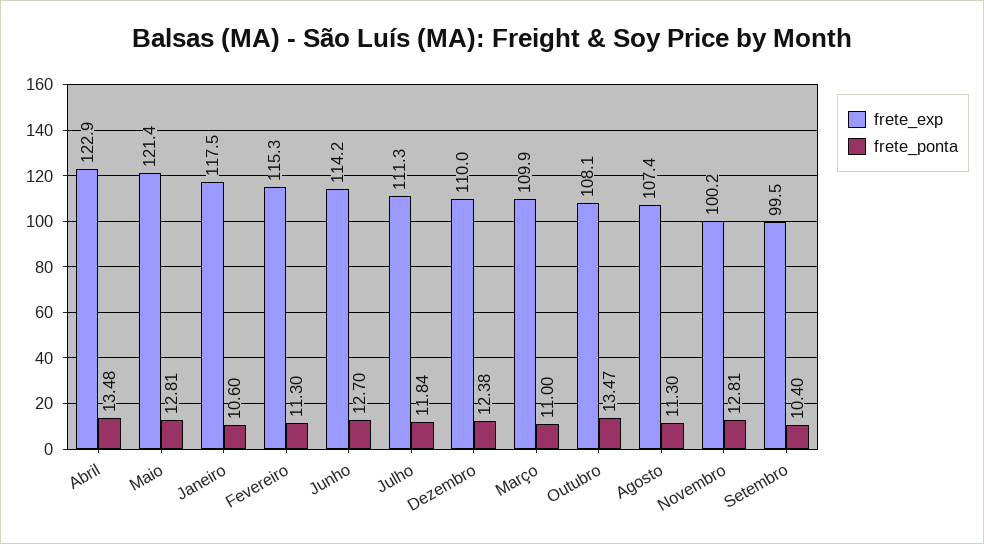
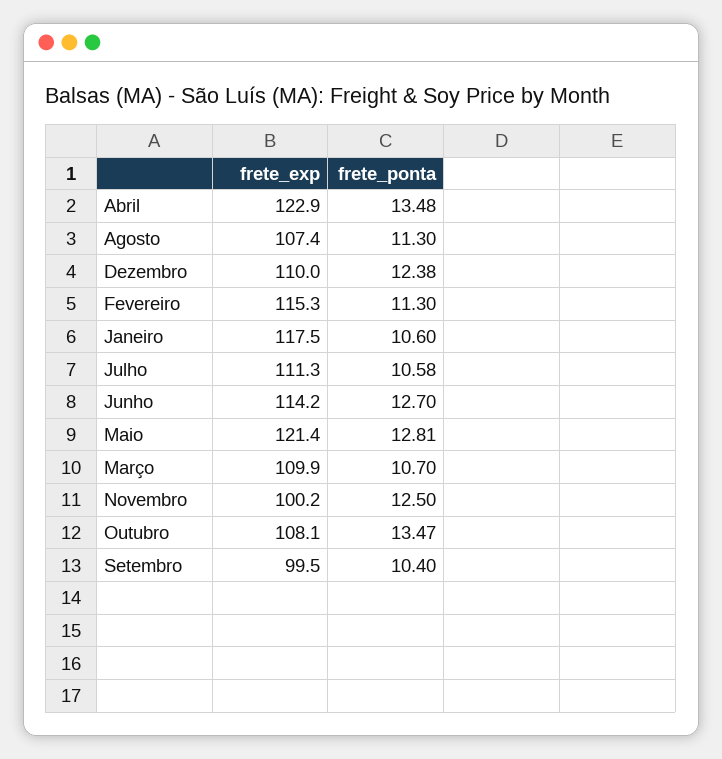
  {
    "frete_exp": {
      "Abril": 122.9,
      "Maio": 121.4,
      "Janeiro": 117.5,
      "Fevereiro": 115.3,
      "Junho": 114.2,
      "Julho": 111.3,
      "Dezembro": 110,
      "Março": 109.9,
      "Outubro": 108.1,
      "Agosto": 107.4,
      "Novembro": 100.2,
      "Setembro": 99.5
    },
    "frete_ponta": {
      "Abril": 13.48,
      "Maio": 12.81,
      "Janeiro": 10.6,
      "Fevereiro": 11.3,
      "Junho": 12.7,
-     "Julho": 11.84,
+     "Julho": 10.58,
      "Dezembro": 12.38,
-     "Março": 11,
+     "Março": 10.7,
      "Outubro": 13.47,
      "Agosto": 11.3,
-     "Novembro": 12.81,
+     "Novembro": 12.5,
      "Setembro": 10.4
    }
  }

